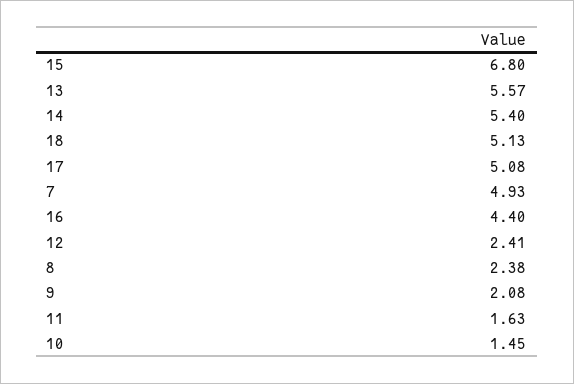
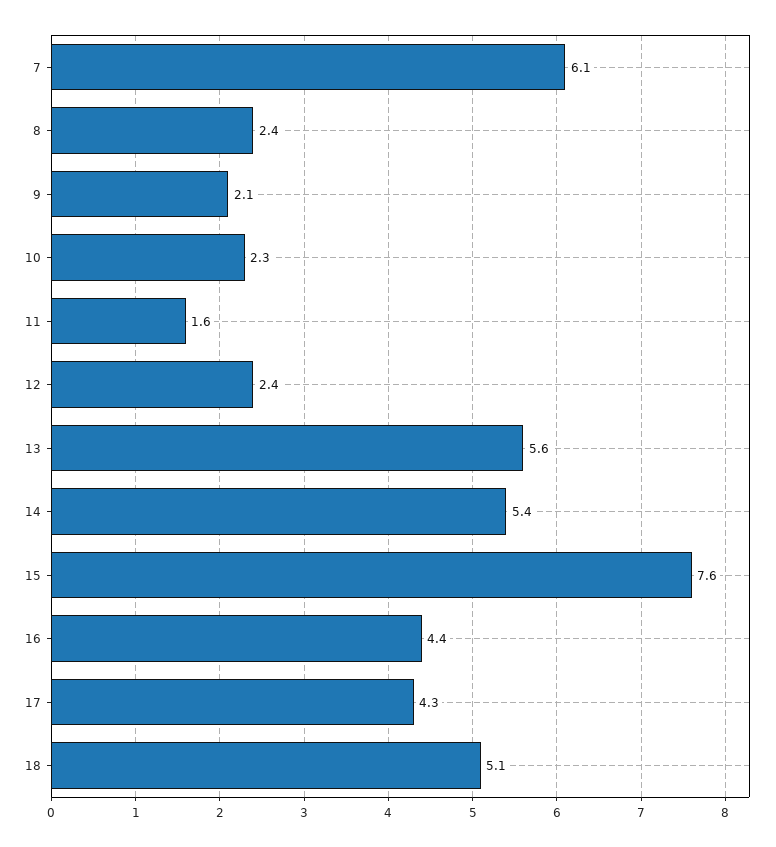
  {
-   "15": 6.8,
+   "15": 7.6,
    "13": 5.57,
    "14": 5.4,
    "18": 5.13,
-   "17": 5.08,
+   "17": 4.3,
-   "7": 4.93,
+   "7": 6.1,
    "16": 4.4,
    "12": 2.41,
    "8": 2.38,
    "9": 2.08,
    "11": 1.63,
-   "10": 1.45
+   "10": 2.3
  }

